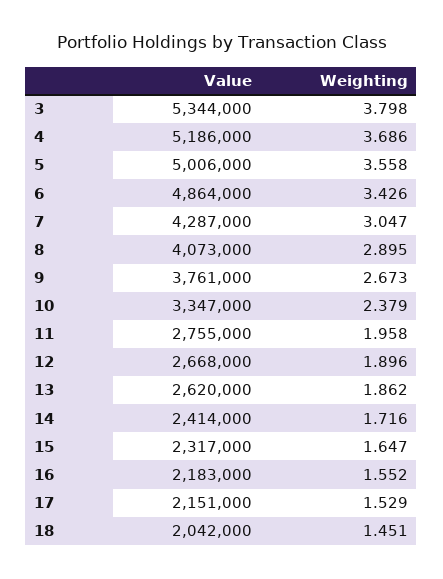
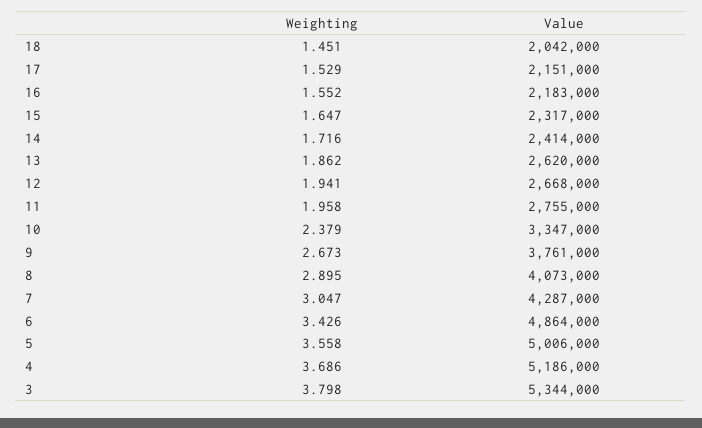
  {
    "Value": {
      "3": 5344000,
      "4": 5186000,
      "5": 5006000,
      "6": 4864000,
      "7": 4287000,
      "8": 4073000,
      "9": 3761000,
      "10": 3347000,
      "11": 2755000,
      "12": 2668000,
      "13": 2620000,
      "14": 2414000,
      "15": 2317000,
      "16": 2183000,
      "17": 2151000,
      "18": 2042000
    },
    "Weighting": {
      "3": 3.798,
      "4": 3.686,
      "5": 3.558,
      "6": 3.426,
      "7": 3.047,
      "8": 2.895,
      "9": 2.673,
      "10": 2.379,
      "11": 1.958,
-     "12": 1.896,
+     "12": 1.941,
      "13": 1.862,
      "14": 1.716,
      "15": 1.647,
      "16": 1.552,
      "17": 1.529,
      "18": 1.451
    }
  }

